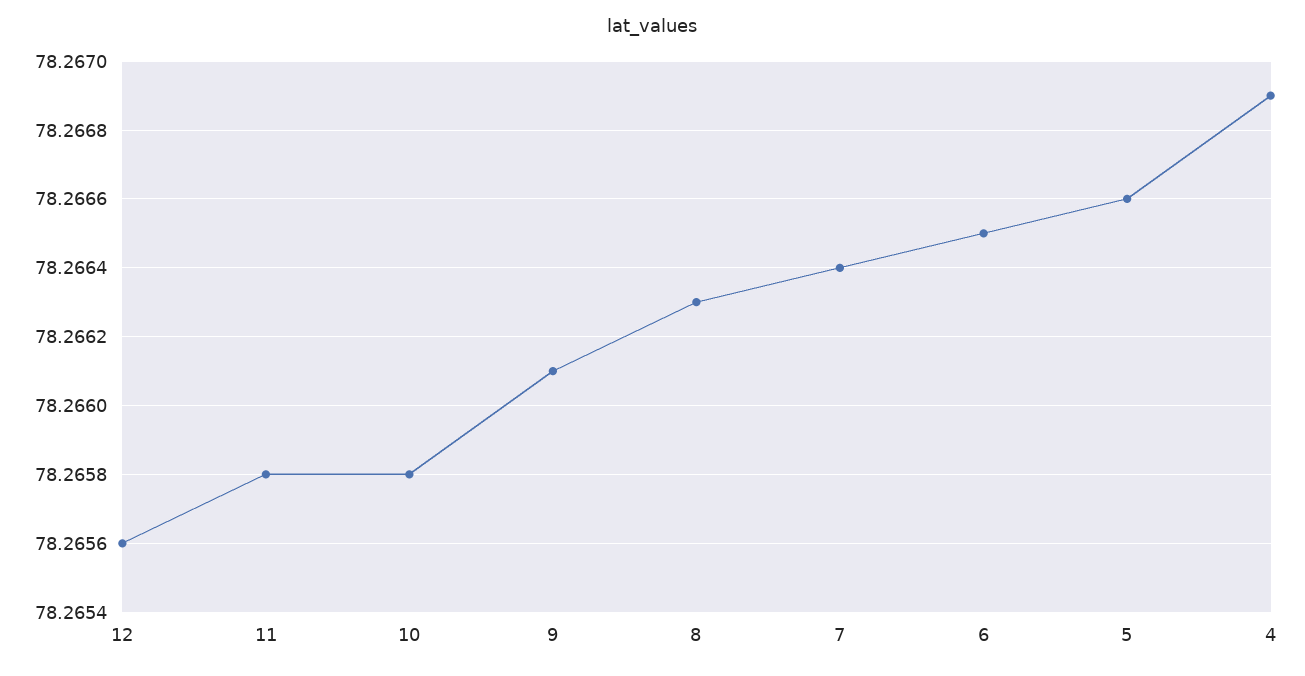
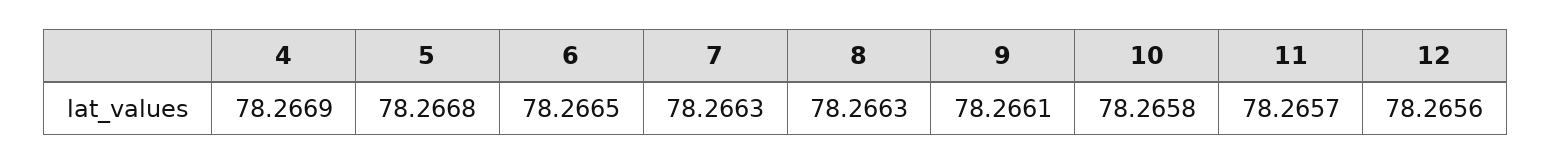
  {
    "12": 78.2656,
-   "11": 78.2658,
+   "11": 78.2657,
    "10": 78.2658,
    "9": 78.2661,
    "8": 78.2663,
-   "7": 78.2664,
+   "7": 78.2663,
    "6": 78.2665,
-   "5": 78.2666,
+   "5": 78.2668,
    "4": 78.2669
  }

